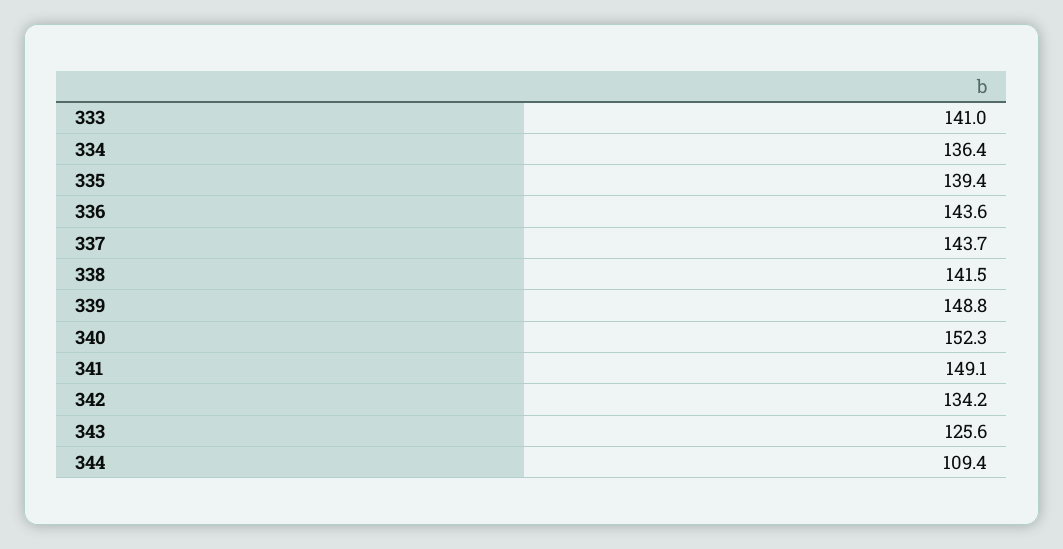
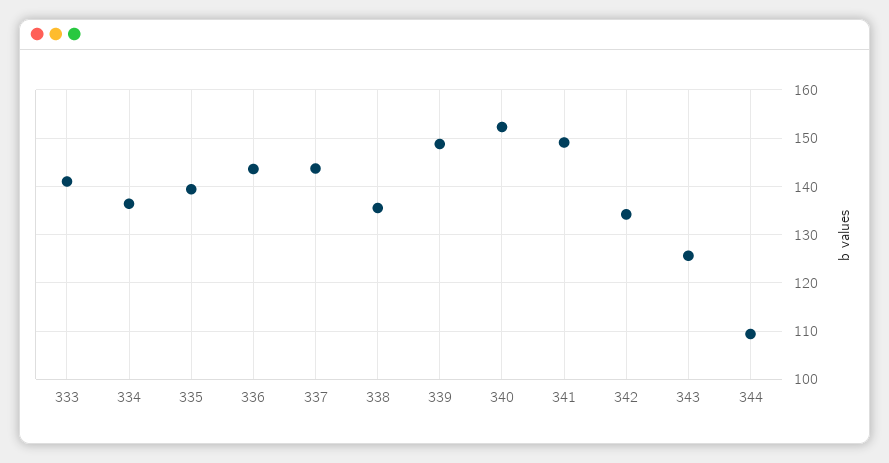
  {
    "333": 141,
    "334": 136.4,
    "335": 139.4,
    "336": 143.6,
    "337": 143.7,
-   "338": 141.5,
+   "338": 136,
    "339": 148.8,
    "340": 152.3,
    "341": 149.1,
    "342": 134.2,
    "343": 125.6,
    "344": 109.4
  }

